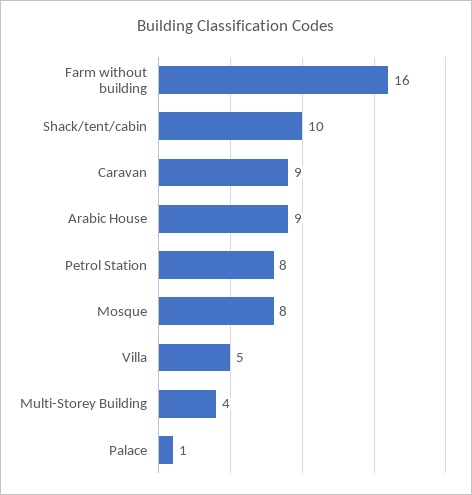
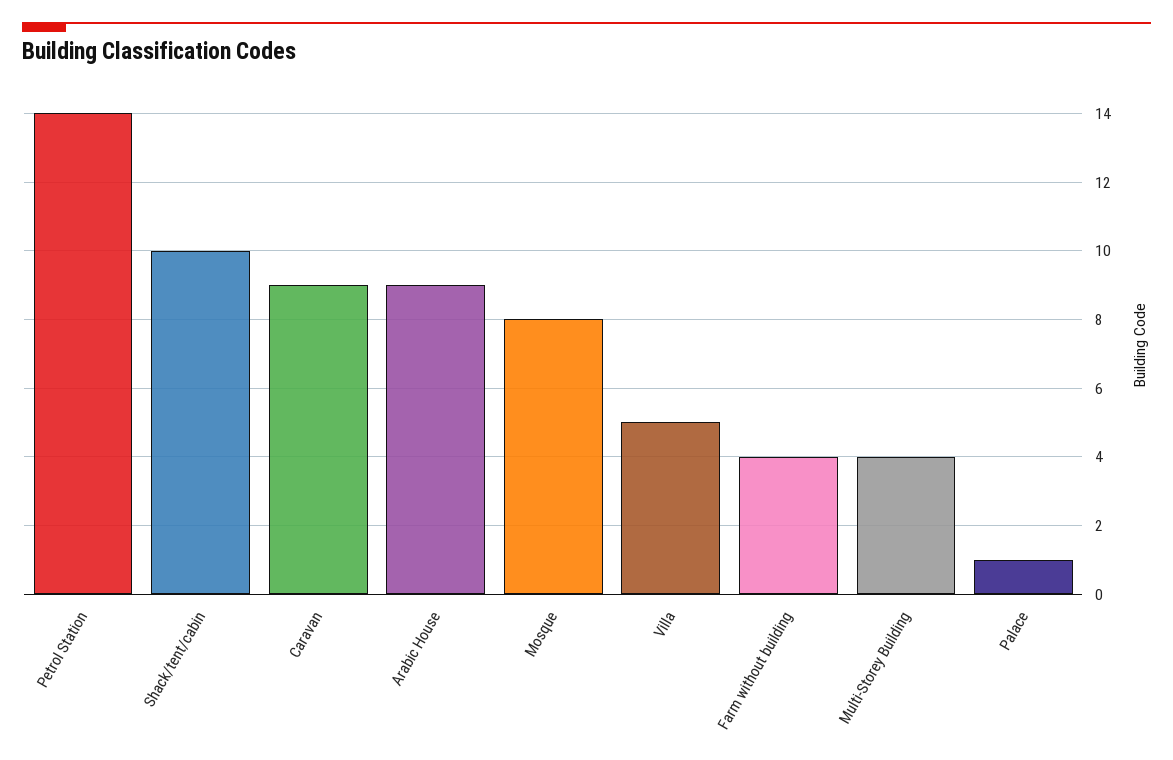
  {
-   "Farm without building": 16,
+   "Farm without building": 4,
    "Shack/tent/cabin": 10,
    "Caravan": 9,
    "Arabic House": 9,
-   "Petrol Station": 8,
+   "Petrol Station": 14,
    "Mosque": 8,
    "Villa": 5,
    "Multi-Storey Building": 4,
    "Palace": 1
  }

